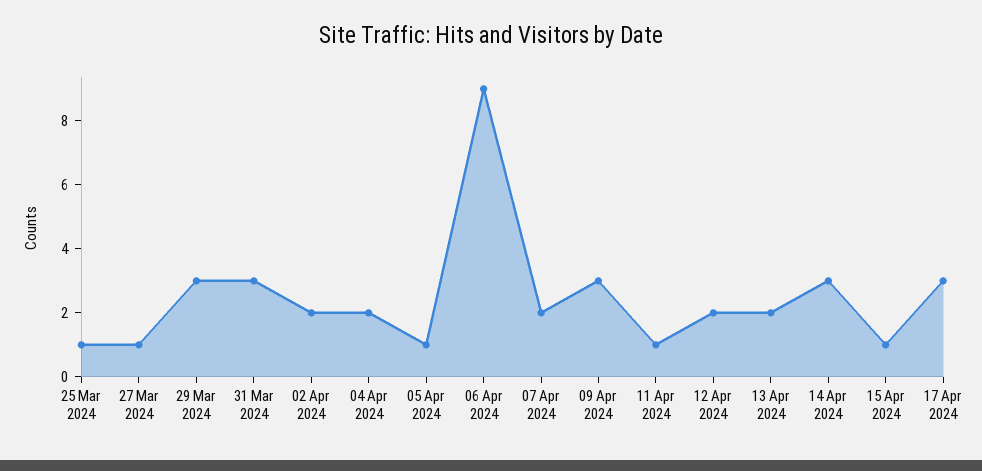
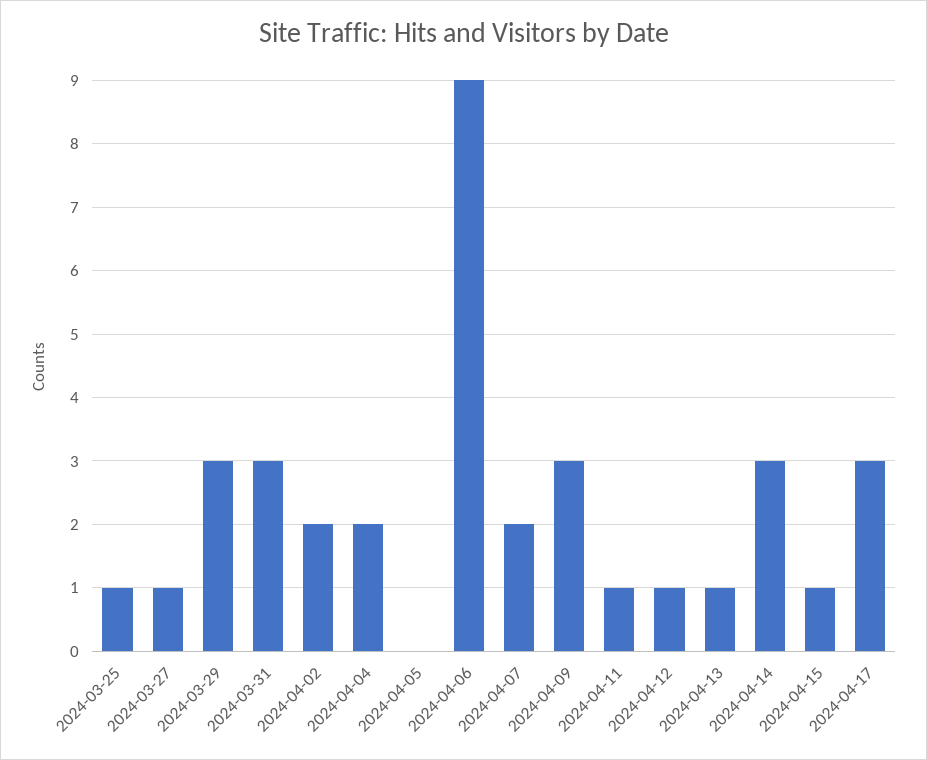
  {
    "25 Mar 2024": 1,
    "27 Mar 2024": 1,
    "29 Mar 2024": 3,
    "31 Mar 2024": 3,
    "02 Apr 2024": 2,
    "04 Apr 2024": 2,
-   "05 Apr 2024": 1,
+   "05 Apr 2024": 0,
    "06 Apr 2024": 9,
    "07 Apr 2024": 2,
    "09 Apr 2024": 3,
    "11 Apr 2024": 1,
-   "12 Apr 2024": 2,
+   "12 Apr 2024": 1,
-   "13 Apr 2024": 2,
+   "13 Apr 2024": 1,
    "14 Apr 2024": 3,
    "15 Apr 2024": 1,
    "17 Apr 2024": 3
  }

